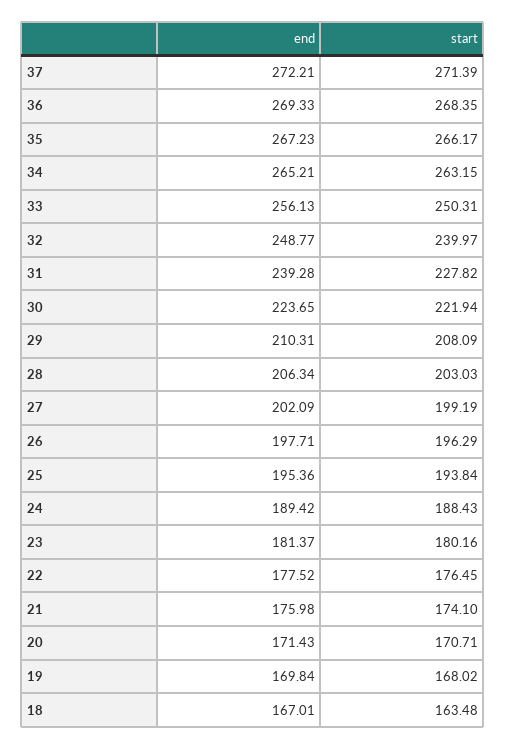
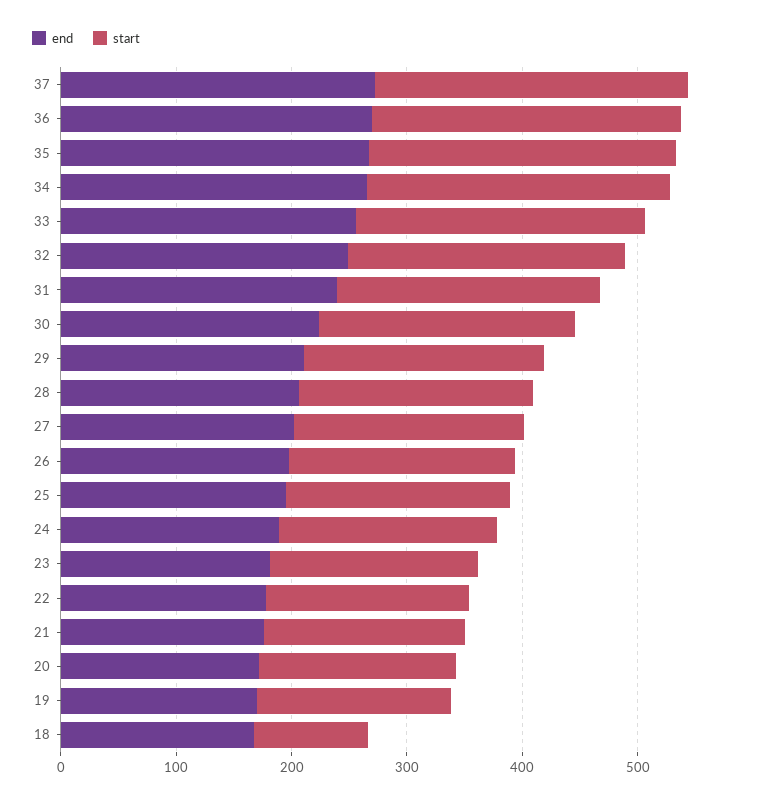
  {
    "end": {
      "37": 272.21,
      "36": 269.33,
      "35": 267.23,
      "34": 265.21,
      "33": 256.13,
      "32": 248.77,
      "31": 239.28,
      "30": 223.65,
      "29": 210.31,
      "28": 206.34,
      "27": 202.09,
      "26": 197.71,
      "25": 195.36,
      "24": 189.42,
      "23": 181.37,
      "22": 177.52,
      "21": 175.98,
      "20": 171.43,
      "19": 169.84,
      "18": 167.01
    },
    "start": {
      "37": 271.39,
      "36": 268.35,
      "35": 266.17,
      "34": 263.15,
      "33": 250.31,
      "32": 239.97,
      "31": 227.82,
      "30": 221.94,
      "29": 208.09,
      "28": 203.03,
      "27": 199.19,
      "26": 196.29,
      "25": 193.84,
      "24": 188.43,
      "23": 180.16,
      "22": 176.45,
      "21": 174.1,
      "20": 170.71,
      "19": 168.02,
-     "18": 163.48
+     "18": 100
    }
  }

